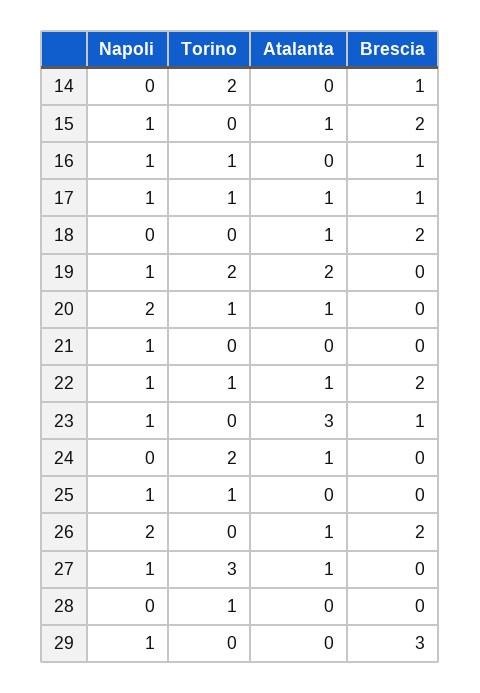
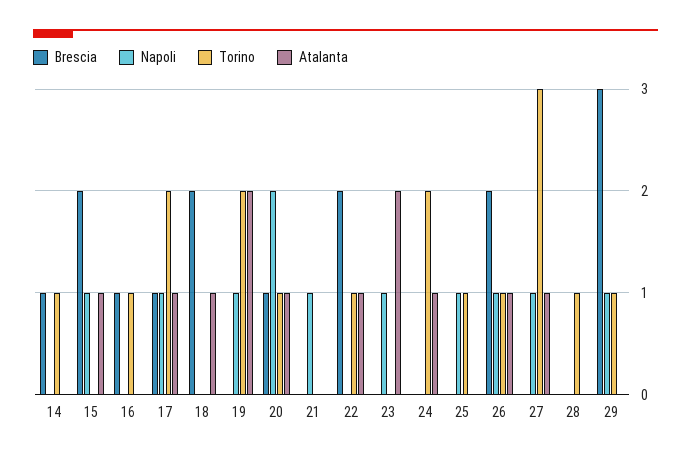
  {
    "Napoli": {
      "14": 0,
      "15": 1,
-     "16": 1,
+     "16": 0,
      "17": 1,
      "18": 0,
      "19": 1,
      "20": 2,
      "21": 1,
-     "22": 1,
+     "22": 0,
      "23": 1,
      "24": 0,
      "25": 1,
-     "26": 2,
+     "26": 1,
      "27": 1,
      "28": 0,
      "29": 1
    },
    "Torino": {
-     "14": 2,
+     "14": 1,
      "15": 0,
      "16": 1,
-     "17": 1,
+     "17": 2,
      "18": 0,
      "19": 2,
      "20": 1,
      "21": 0,
      "22": 1,
      "23": 0,
      "24": 2,
      "25": 1,
-     "26": 0,
+     "26": 1,
      "27": 3,
      "28": 1,
-     "29": 0
+     "29": 1
    },
    "Atalanta": {
      "14": 0,
      "15": 1,
      "16": 0,
      "17": 1,
      "18": 1,
      "19": 2,
      "20": 1,
      "21": 0,
      "22": 1,
-     "23": 3,
+     "23": 2,
      "24": 1,
      "25": 0,
      "26": 1,
      "27": 1,
      "28": 0,
      "29": 0
    },
    "Brescia": {
      "14": 1,
      "15": 2,
      "16": 1,
      "17": 1,
      "18": 2,
      "19": 0,
-     "20": 0,
+     "20": 1,
      "21": 0,
      "22": 2,
-     "23": 1,
+     "23": 0,
      "24": 0,
      "25": 0,
      "26": 2,
      "27": 0,
      "28": 0,
      "29": 3
    }
  }

